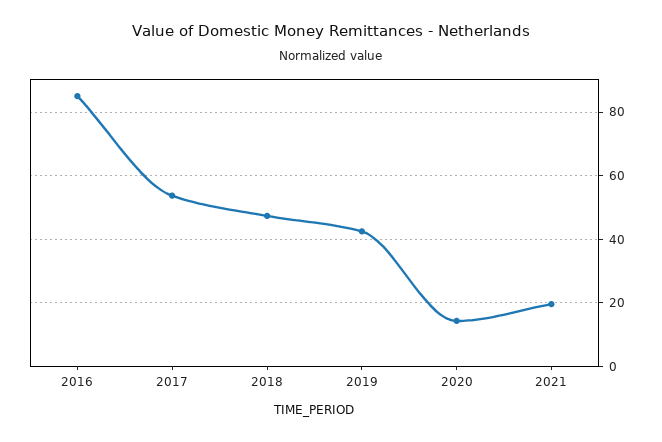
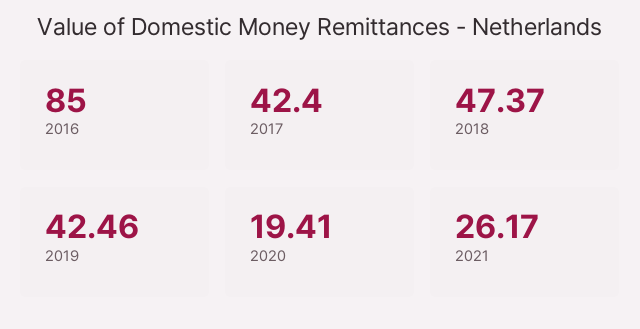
  {
    "2016": 85,
-   "2017": 54,
+   "2017": 42.4,
    "2018": 47.37,
    "2019": 42.46,
-   "2020": 14,
+   "2020": 19.41,
-   "2021": 20
+   "2021": 26.17
  }

